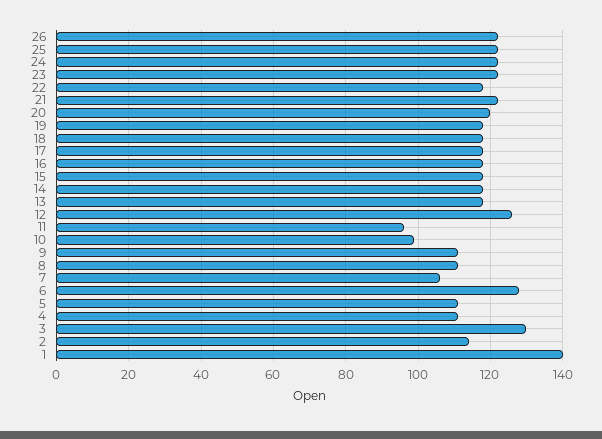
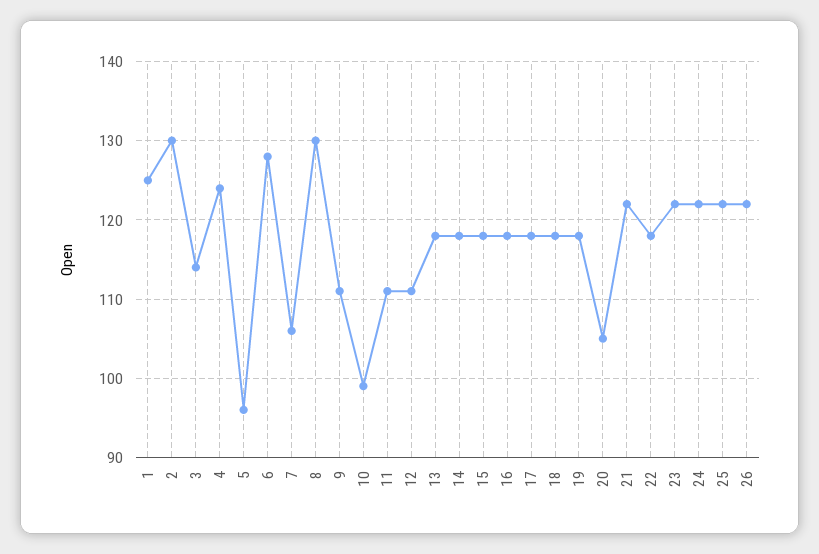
  {
    "26": 122,
    "25": 122,
    "24": 122,
    "23": 122,
    "22": 118,
    "21": 122,
-   "20": 120,
+   "20": 105,
    "19": 118,
    "18": 118,
    "17": 118,
    "16": 118,
    "15": 118,
    "14": 118,
    "13": 118,
-   "12": 125,
+   "12": 111,
-   "11": 95,
+   "11": 111,
    "10": 99,
    "9": 111,
-   "8": 110,
+   "8": 130,
    "7": 106,
    "6": 128,
-   "5": 110,
+   "5": 96,
-   "4": 110,
+   "4": 124,
-   "3": 130,
+   "3": 114,
-   "2": 115,
+   "2": 130,
-   "1": 140
+   "1": 125
  }

